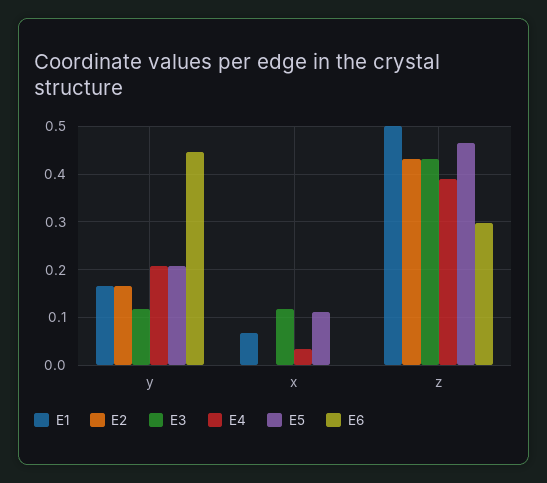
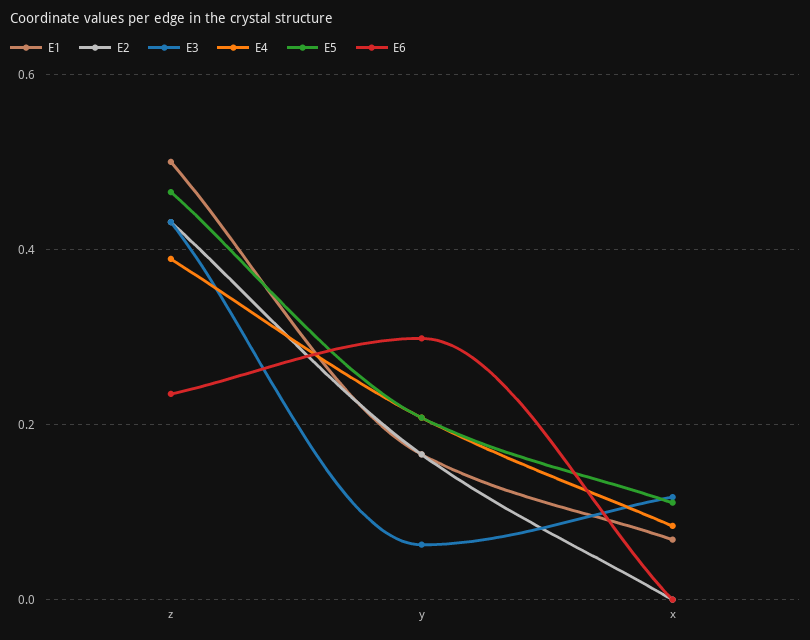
  {
    "E1": {
      "y": 0.16,
      "x": 0.06,
      "z": 0.5
    },
    "E2": {
      "y": 0.16,
      "x": 0,
      "z": 0.44
    },
    "E3": {
-     "y": 0.12,
+     "y": 0.06,
      "x": 0.12,
      "z": 0.44
    },
    "E4": {
      "y": 0.2,
-     "x": 0.04,
+     "x": 0.08,
      "z": 0.38
    },
    "E5": {
      "y": 0.2,
      "x": 0.12,
      "z": 0.46
    },
    "E6": {
-     "y": 0.44,
+     "y": 0.3,
      "x": 0,
-     "z": 0.3
+     "z": 0.24
    }
  }

